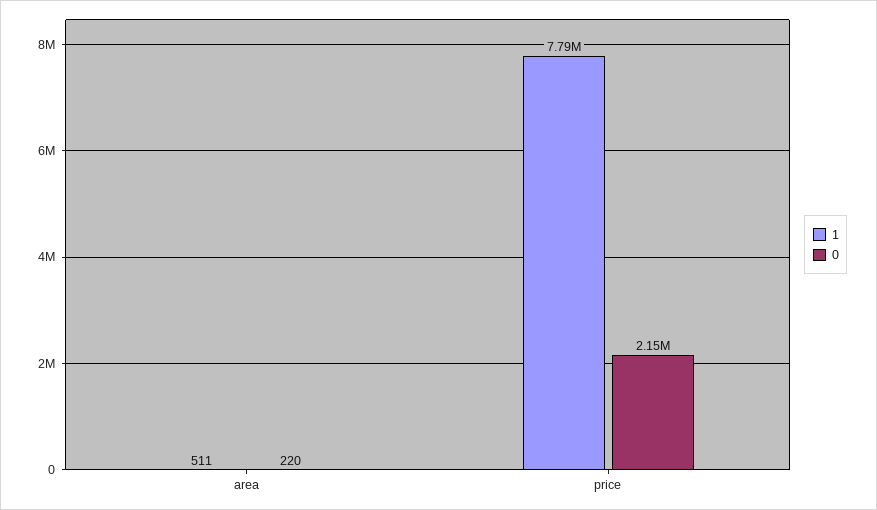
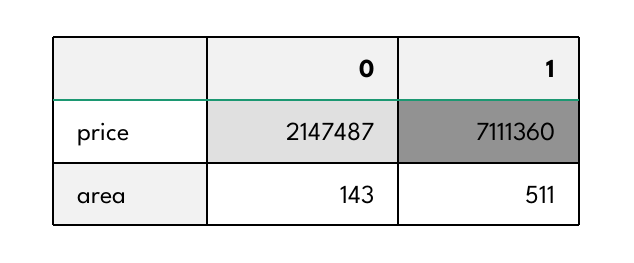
  {
    "1": {
      "area": 511,
-     "price": 7790000
+     "price": 7111360
    },
    "0": {
-     "area": 220,
+     "area": 143,
      "price": 2147487
    }
  }

